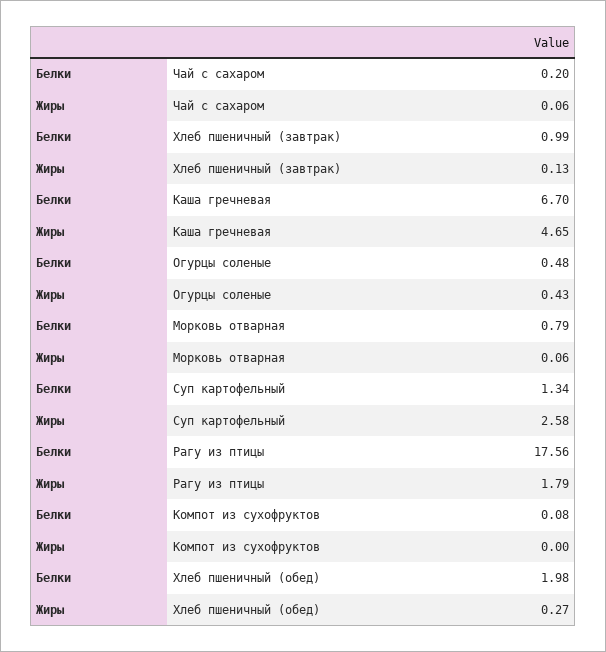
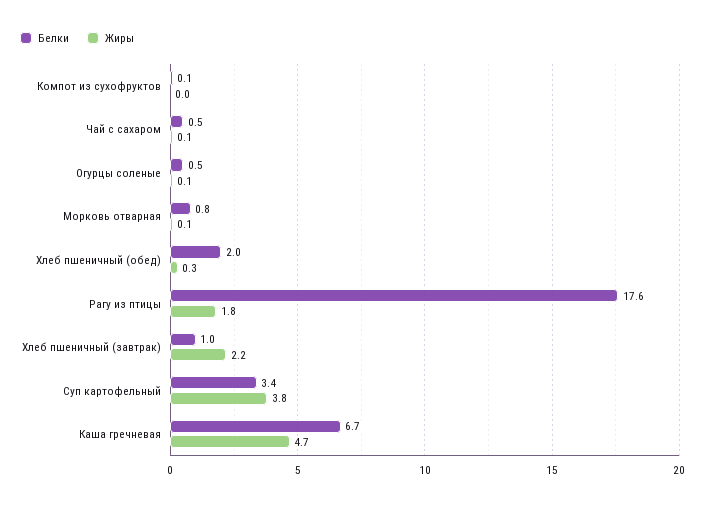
  {
    "Белки": {
-     "Чай с сахаром": 0.2,
+     "Чай с сахаром": 0.5,
      "Хлеб пшеничный (завтрак)": 0.99,
      "Каша гречневая": 6.7,
      "Огурцы соленые": 0.48,
      "Морковь отварная": 0.79,
-     "Суп картофельный": 1.34,
+     "Суп картофельный": 3.4,
      "Рагу из птицы": 17.56,
      "Компот из сухофруктов": 0.08,
      "Хлеб пшеничный (обед)": 1.98
    },
    "Жиры": {
      "Чай с сахаром": 0.06,
-     "Хлеб пшеничный (завтрак)": 0.13,
+     "Хлеб пшеничный (завтрак)": 2.2,
      "Каша гречневая": 4.65,
-     "Огурцы соленые": 0.43,
+     "Огурцы соленые": 0.1,
      "Морковь отварная": 0.06,
-     "Суп картофельный": 2.58,
+     "Суп картофельный": 3.8,
      "Рагу из птицы": 1.79,
      "Компот из сухофруктов": 0,
      "Хлеб пшеничный (обед)": 0.27
    }
  }

